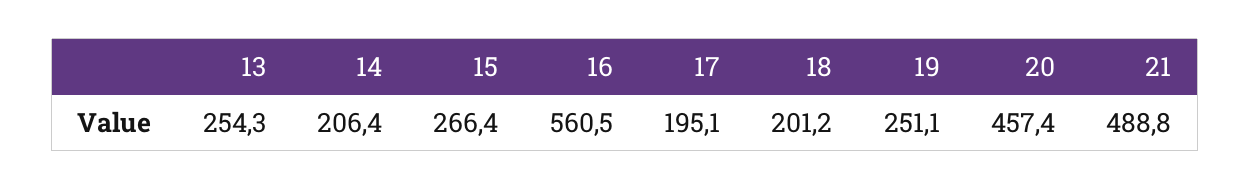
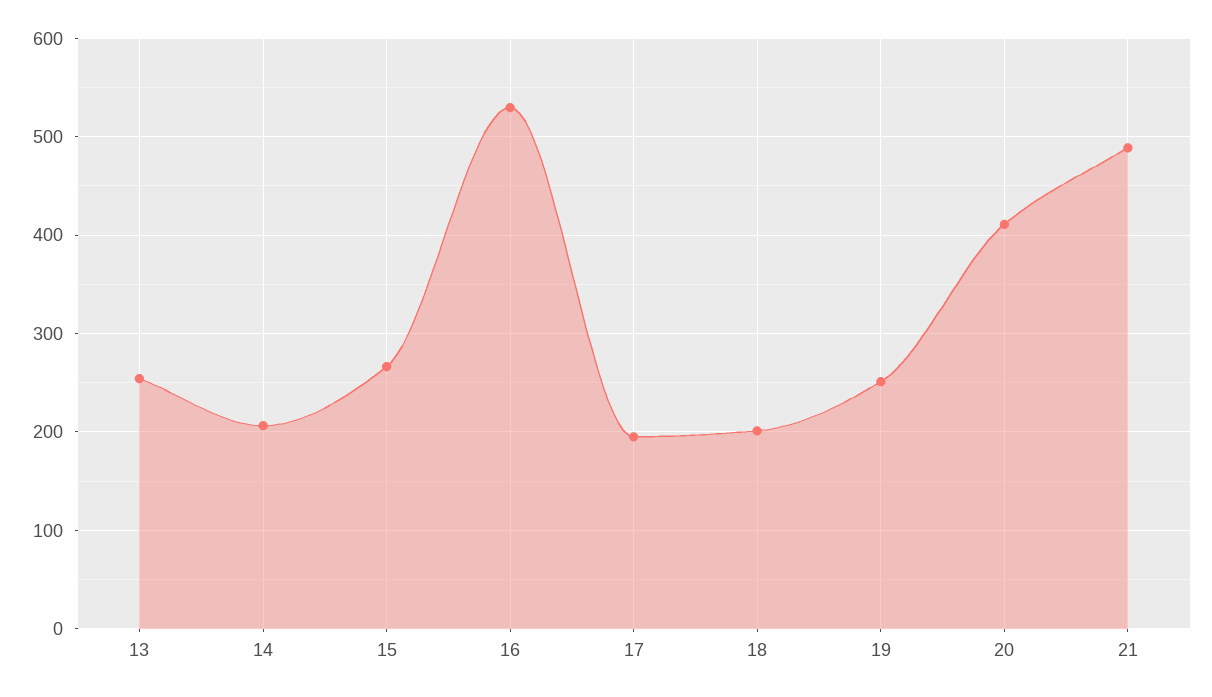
  {
    "13": 254.3,
    "14": 206.4,
    "15": 266.4,
-   "16": 560.5,
+   "16": 530,
    "17": 195.1,
    "18": 201.2,
    "19": 251.1,
-   "20": 457.4,
+   "20": 410,
    "21": 488.8
  }

